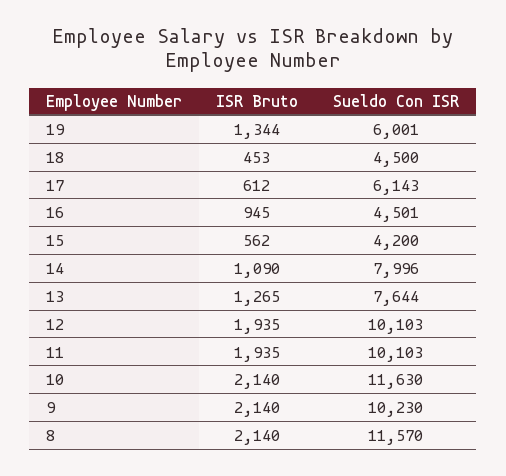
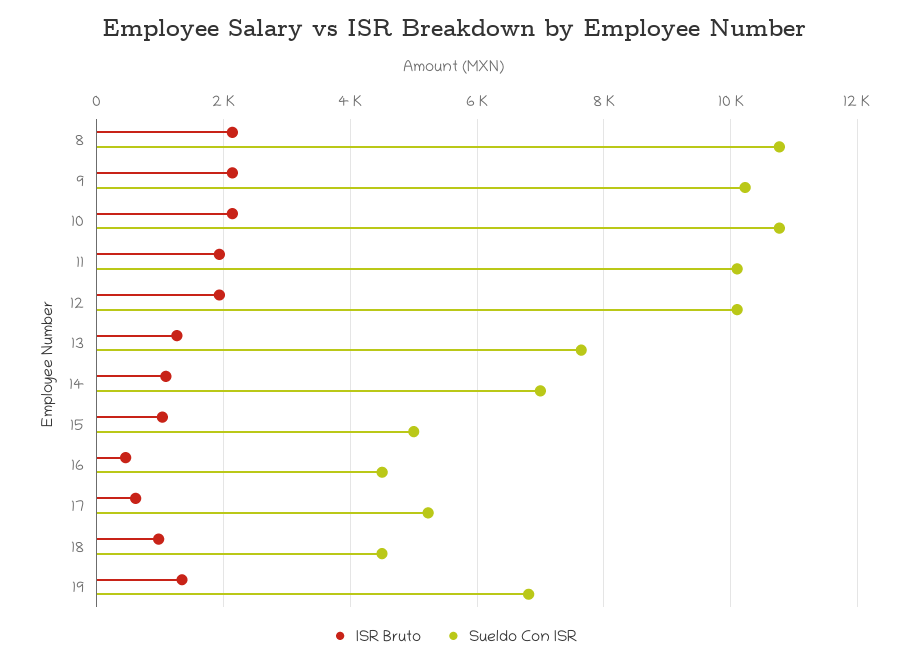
  {
    "ISR Bruto": {
      "19": 1344,
-     "18": 453,
+     "18": 1000,
      "17": 612,
-     "16": 945,
+     "16": 400,
-     "15": 562,
+     "15": 1000,
      "14": 1090,
      "13": 1265,
      "12": 1935,
      "11": 1935,
      "10": 2140,
      "9": 2140,
      "8": 2140
    },
    "Sueldo Con ISR": {
-     "19": 6001,
+     "19": 6800,
      "18": 4500,
-     "17": 6143,
+     "17": 5200,
      "16": 4501,
-     "15": 4200,
+     "15": 5000,
-     "14": 7996,
+     "14": 7000,
      "13": 7644,
      "12": 10103,
      "11": 10103,
-     "10": 11630,
+     "10": 10800,
      "9": 10230,
-     "8": 11570
+     "8": 10800
    }
  }

